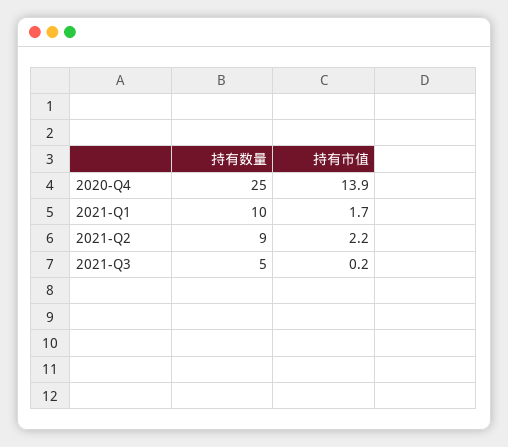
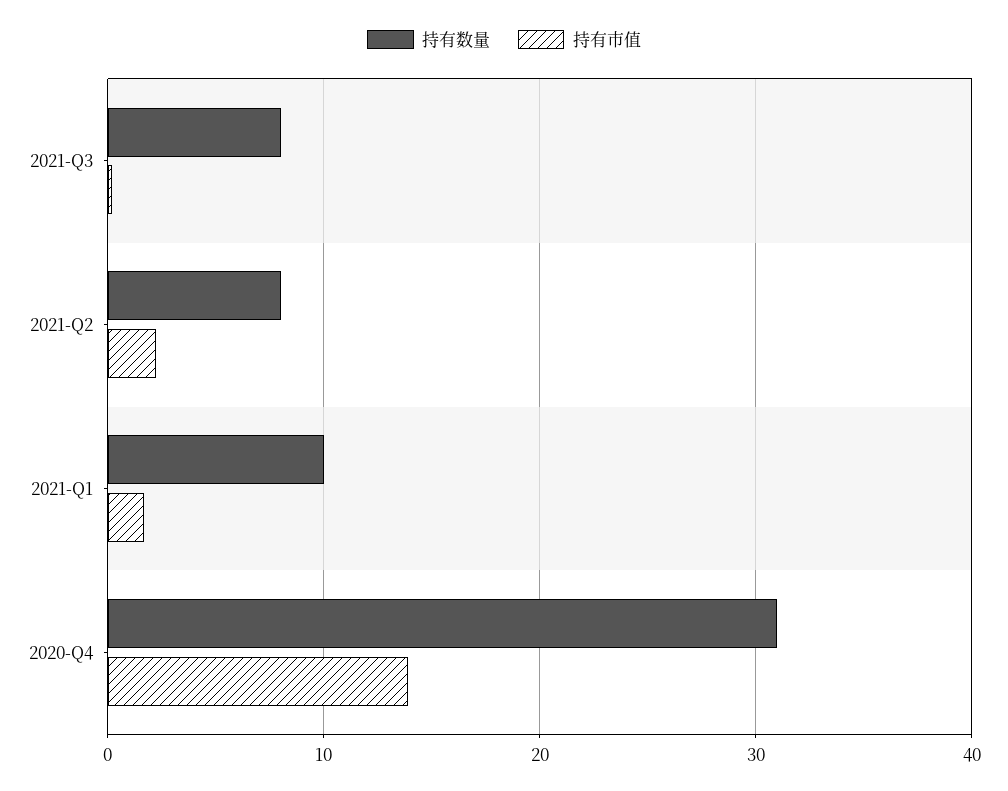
  {
    "持有数量": {
-     "2020-Q4": 25,
+     "2020-Q4": 31,
      "2021-Q1": 10,
-     "2021-Q2": 9,
+     "2021-Q2": 8,
-     "2021-Q3": 5
+     "2021-Q3": 8
    },
    "持有市值": {
      "2020-Q4": 13.9,
      "2021-Q1": 1.7,
      "2021-Q2": 2.2,
      "2021-Q3": 0.2
    }
  }

